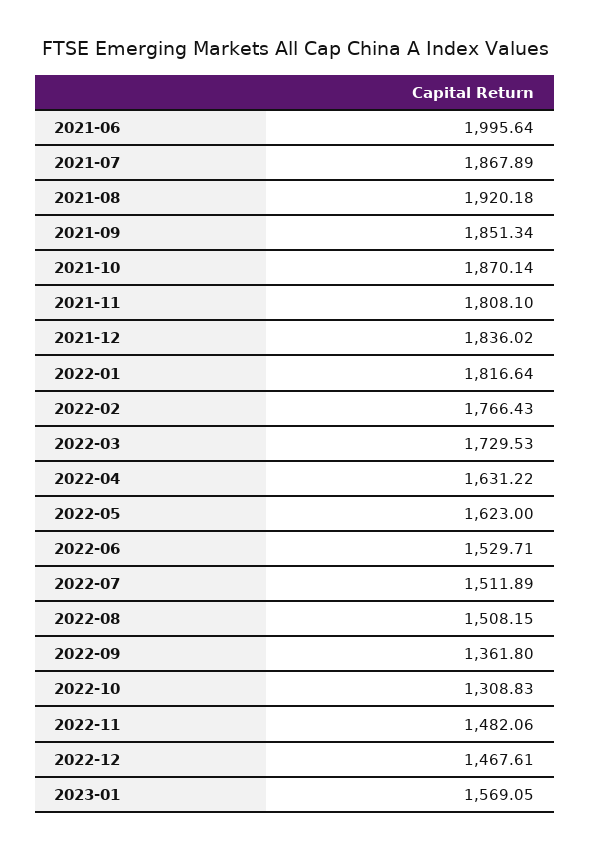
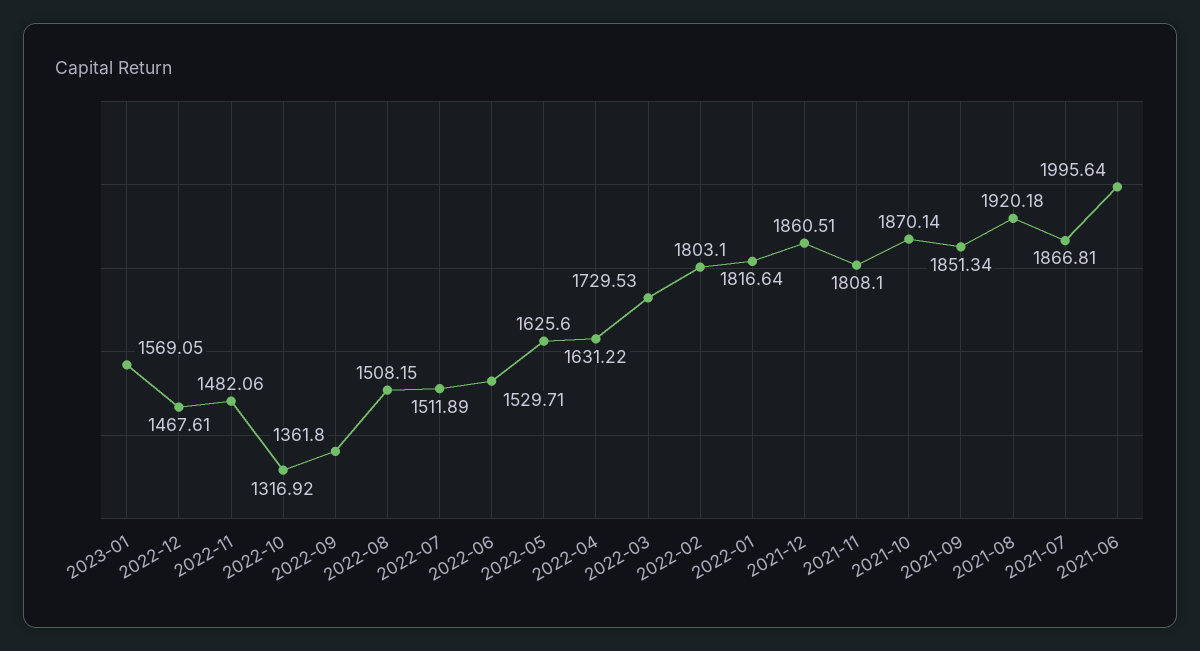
  {
    "2021-06": 1995.64,
-   "2021-07": 1867.89,
+   "2021-07": 1866.81,
    "2021-08": 1920.18,
    "2021-09": 1851.34,
    "2021-10": 1870.14,
    "2021-11": 1808.1,
-   "2021-12": 1836.02,
+   "2021-12": 1860.51,
    "2022-01": 1816.64,
-   "2022-02": 1766.43,
+   "2022-02": 1803.1,
    "2022-03": 1729.53,
    "2022-04": 1631.22,
-   "2022-05": 1623,
+   "2022-05": 1625.6,
    "2022-06": 1529.71,
    "2022-07": 1511.89,
    "2022-08": 1508.15,
    "2022-09": 1361.8,
-   "2022-10": 1308.83,
+   "2022-10": 1316.92,
    "2022-11": 1482.06,
    "2022-12": 1467.61,
    "2023-01": 1569.05
  }

